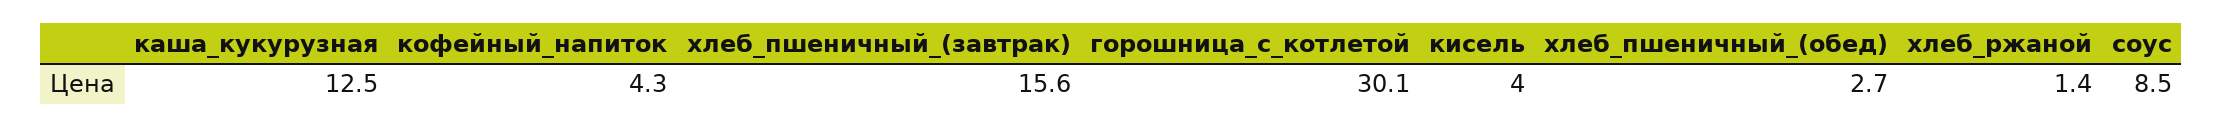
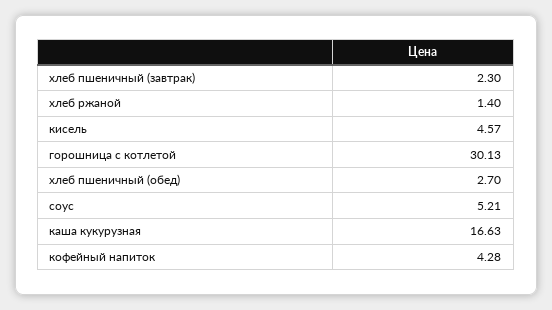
  {
-   "каша_кукурузная": 12.5,
+   "каша_кукурузная": 16.63,
    "кофейный_напиток": 4.28,
-   "хлеб_пшеничный_(завтрак)": 15.6,
+   "хлеб_пшеничный_(завтрак)": 2.3,
    "горошница_с_котлетой": 30.13,
-   "кисель": 4,
+   "кисель": 4.57,
    "хлеб_пшеничный_(обед)": 2.7,
    "хлеб_ржаной": 1.4,
-   "соус": 8.5
+   "соус": 5.21
  }

